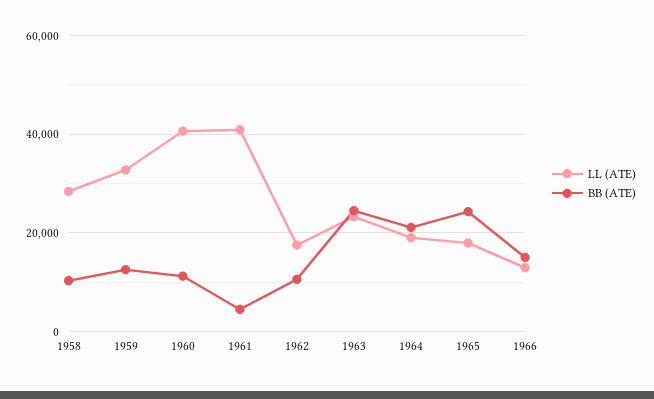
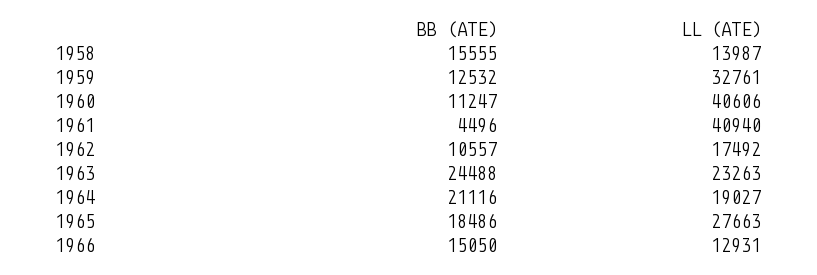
  {
    "LL (ATE)": {
-     "1958": 28000,
+     "1958": 13987,
      "1959": 32761,
      "1960": 40606,
      "1961": 40940,
      "1962": 17492,
      "1963": 23263,
      "1964": 19027,
-     "1965": 18000,
+     "1965": 27663,
      "1966": 12931
    },
    "BB (ATE)": {
-     "1958": 10000,
+     "1958": 15555,
      "1959": 12532,
      "1960": 11247,
      "1961": 4496,
      "1962": 10557,
      "1963": 24488,
      "1964": 21116,
-     "1965": 24000,
+     "1965": 18486,
      "1966": 15050
    }
  }

